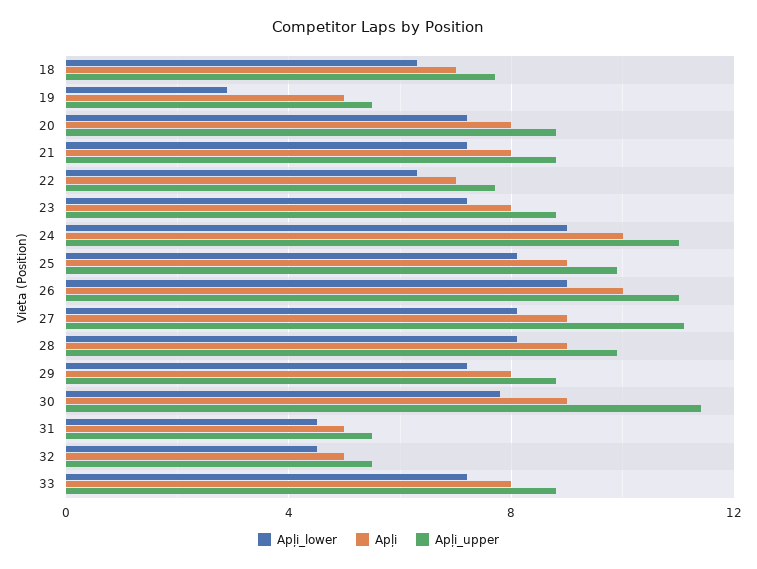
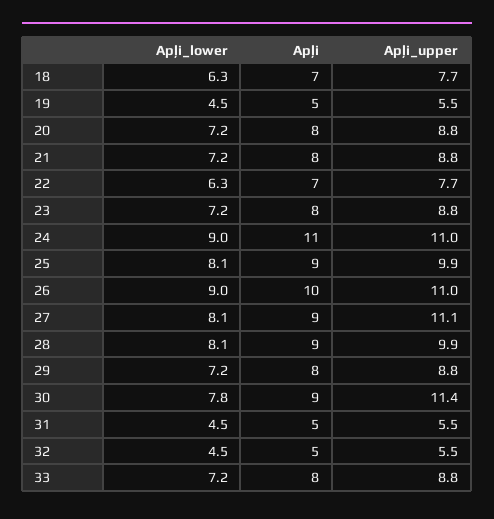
  {
    "Apļi_lower": {
      "18": 6.3,
-     "19": 3,
+     "19": 4.5,
      "20": 7.2,
      "21": 7.2,
      "22": 6.3,
      "23": 7.2,
      "24": 9,
      "25": 8.1,
      "26": 9,
      "27": 8.1,
      "28": 8.1,
      "29": 7.2,
      "30": 7.8,
      "31": 4.5,
      "32": 4.5,
      "33": 7.2
    },
    "Apļi": {
      "18": 7,
      "19": 5,
      "20": 8,
      "21": 8,
      "22": 7,
      "23": 8,
-     "24": 10,
+     "24": 11,
      "25": 9,
      "26": 10,
      "27": 9,
      "28": 9,
      "29": 8,
      "30": 9,
      "31": 5,
      "32": 5,
      "33": 8
    },
    "Apļi_upper": {
      "18": 7.7,
      "19": 5.5,
      "20": 8.8,
      "21": 8.8,
      "22": 7.7,
      "23": 8.8,
      "24": 11,
      "25": 9.9,
      "26": 11,
      "27": 11.1,
      "28": 9.9,
      "29": 8.8,
      "30": 11.4,
      "31": 5.5,
      "32": 5.5,
      "33": 8.8
    }
  }

